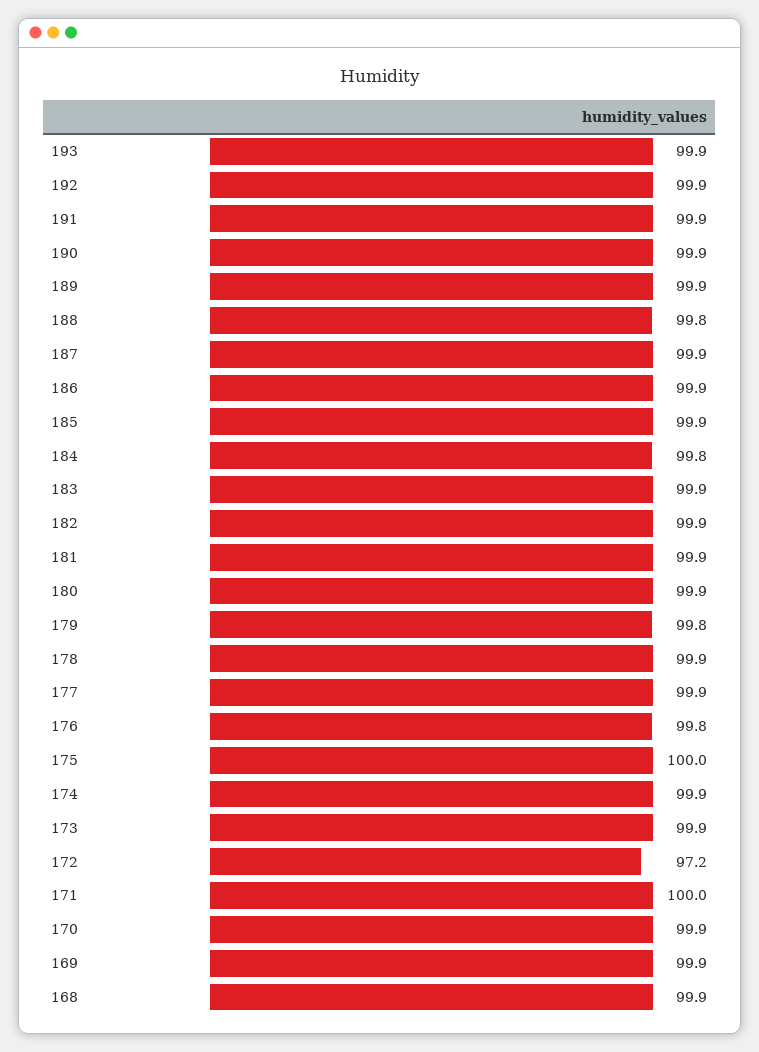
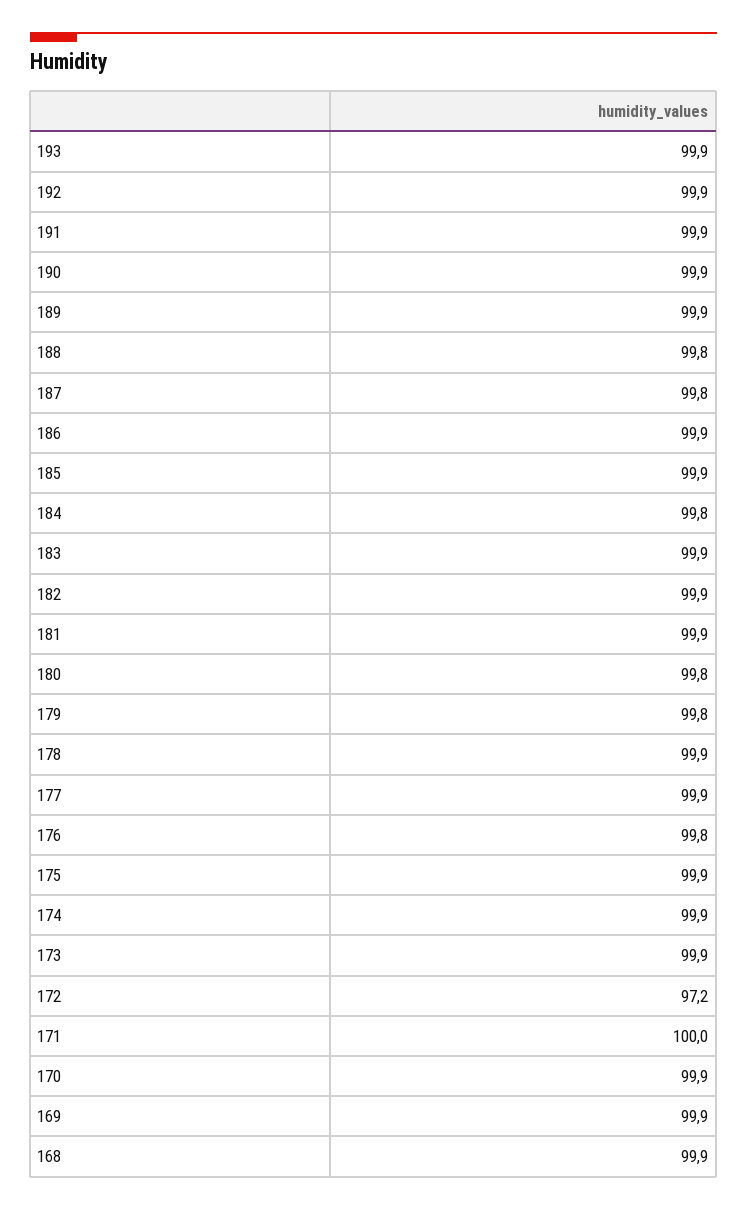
  {
    "193": 99.9,
    "192": 99.9,
    "191": 99.9,
    "190": 99.9,
    "189": 99.9,
    "188": 99.8,
-   "187": 99.9,
+   "187": 99.8,
    "186": 99.9,
    "185": 99.9,
    "184": 99.8,
    "183": 99.9,
    "182": 99.9,
    "181": 99.9,
-   "180": 99.9,
+   "180": 99.8,
    "179": 99.8,
    "178": 99.9,
    "177": 99.9,
    "176": 99.8,
-   "175": 100,
+   "175": 99.9,
    "174": 99.9,
    "173": 99.9,
    "172": 97.2,
    "171": 100,
    "170": 99.9,
    "169": 99.9,
    "168": 99.9
  }

